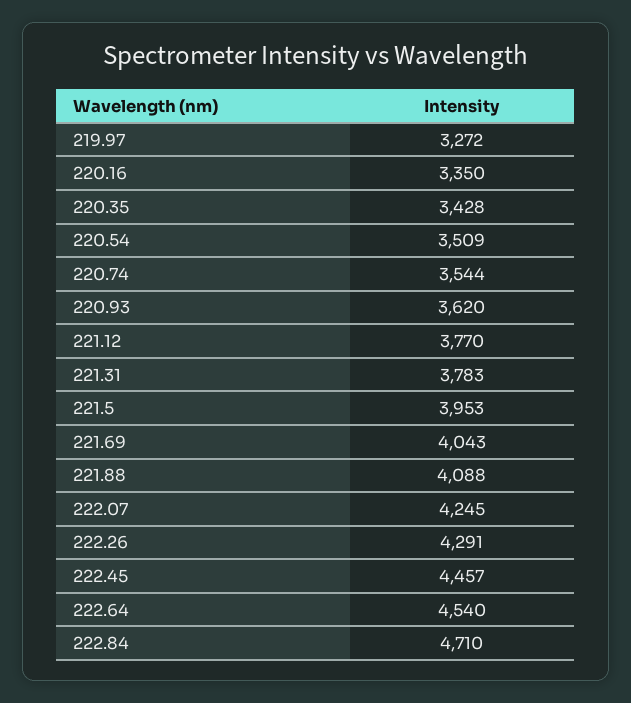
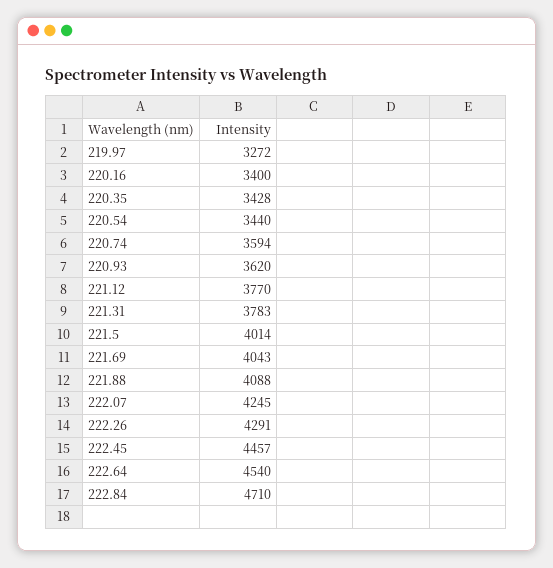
  {
    "219.97": 3272,
-   "220.16": 3350,
+   "220.16": 3400,
    "220.35": 3428,
-   "220.54": 3509,
+   "220.54": 3440,
-   "220.74": 3544,
+   "220.74": 3594,
    "220.93": 3620,
    "221.12": 3770,
    "221.31": 3783,
-   "221.5": 3953,
+   "221.5": 4014,
    "221.69": 4043,
    "221.88": 4088,
    "222.07": 4245,
    "222.26": 4291,
    "222.45": 4457,
    "222.64": 4540,
    "222.84": 4710
  }

